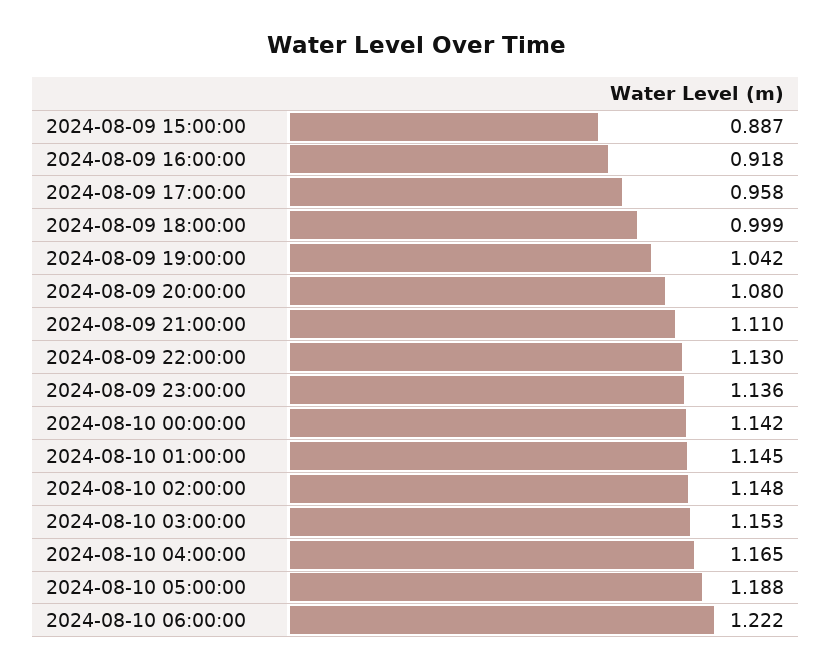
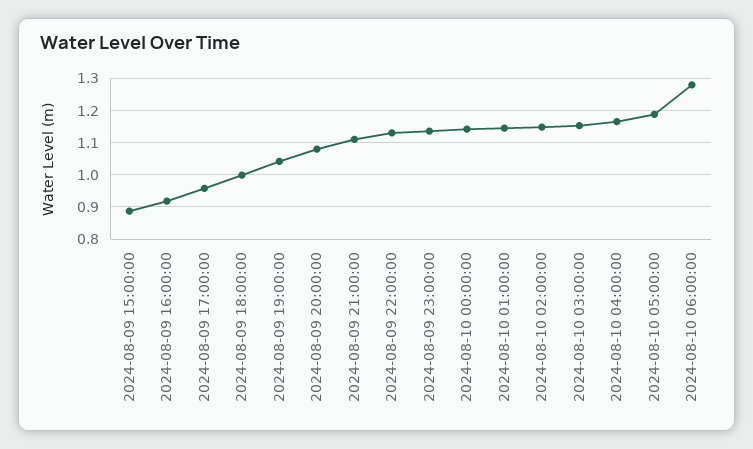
  {
    "2024-08-09 15:00:00": 0.887,
    "2024-08-09 16:00:00": 0.918,
    "2024-08-09 17:00:00": 0.958,
    "2024-08-09 18:00:00": 0.999,
    "2024-08-09 19:00:00": 1.042,
    "2024-08-09 20:00:00": 1.08,
    "2024-08-09 21:00:00": 1.11,
    "2024-08-09 22:00:00": 1.13,
    "2024-08-09 23:00:00": 1.136,
    "2024-08-10 00:00:00": 1.142,
    "2024-08-10 01:00:00": 1.145,
    "2024-08-10 02:00:00": 1.148,
    "2024-08-10 03:00:00": 1.153,
    "2024-08-10 04:00:00": 1.165,
    "2024-08-10 05:00:00": 1.188,
-   "2024-08-10 06:00:00": 1.222
+   "2024-08-10 06:00:00": 1.28
  }

